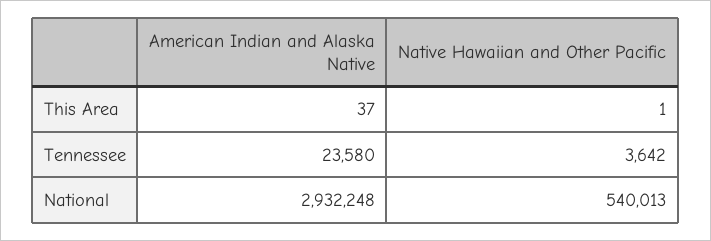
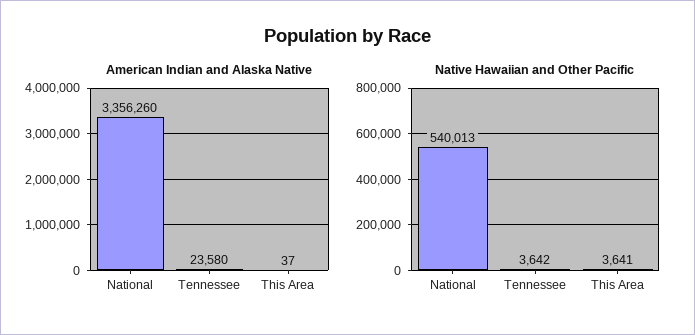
  {
    "American Indian and Alaska Native": {
      "This Area": 37,
      "Tennessee": 23580,
-     "National": 2932248
+     "National": 3356260
    },
    "Native Hawaiian and Other Pacific": {
-     "This Area": 1,
+     "This Area": 3641,
      "Tennessee": 3642,
      "National": 540013
    }
  }

